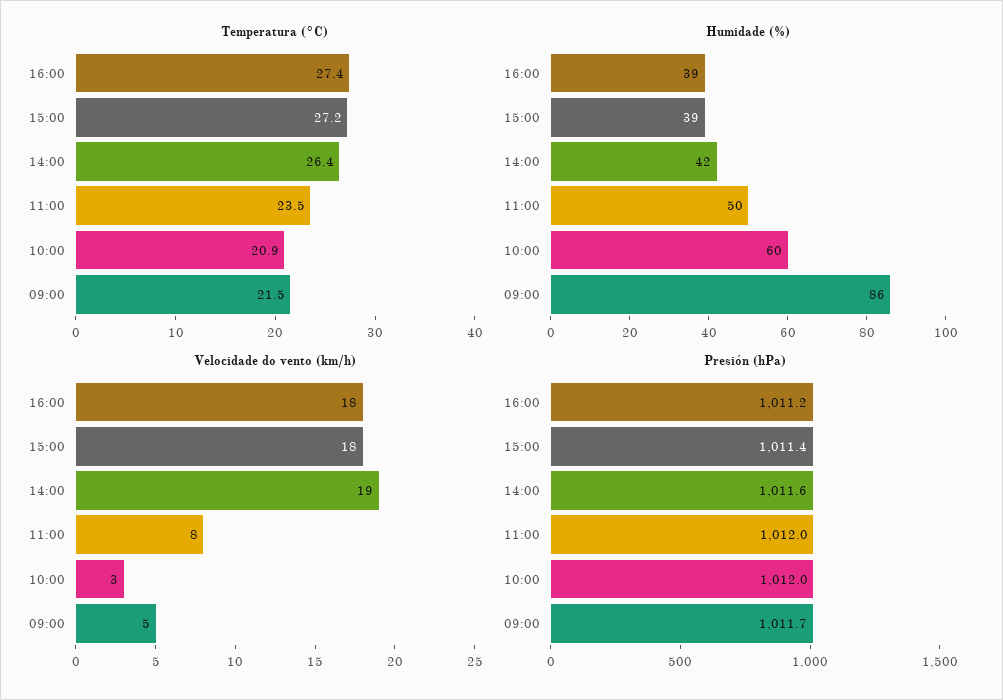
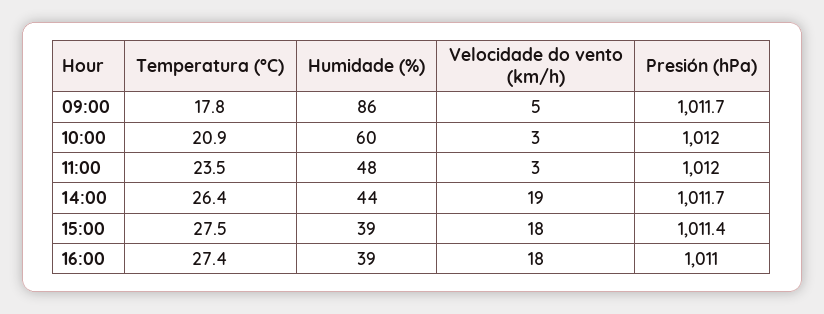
  {
    "Temperatura (°C)": {
      "16:00": 27.4,
-     "15:00": 27.2,
+     "15:00": 27.5,
      "14:00": 26.4,
      "11:00": 23.5,
      "10:00": 20.9,
-     "09:00": 21.5
+     "09:00": 17.8
    },
    "Humidade (%)": {
      "16:00": 39,
      "15:00": 39,
-     "14:00": 42,
+     "14:00": 44,
-     "11:00": 50,
+     "11:00": 48,
      "10:00": 60,
      "09:00": 86
    },
    "Velocidade do vento (km/h)": {
      "16:00": 18,
      "15:00": 18,
      "14:00": 19,
-     "11:00": 8,
+     "11:00": 3,
      "10:00": 3,
      "09:00": 5
    },
    "Presión (hPa)": {
-     "16:00": 1011.2,
+     "16:00": 1011,
      "15:00": 1011.4,
-     "14:00": 1011.6,
+     "14:00": 1011.7,
      "11:00": 1012,
      "10:00": 1012,
      "09:00": 1011.7
    }
  }

